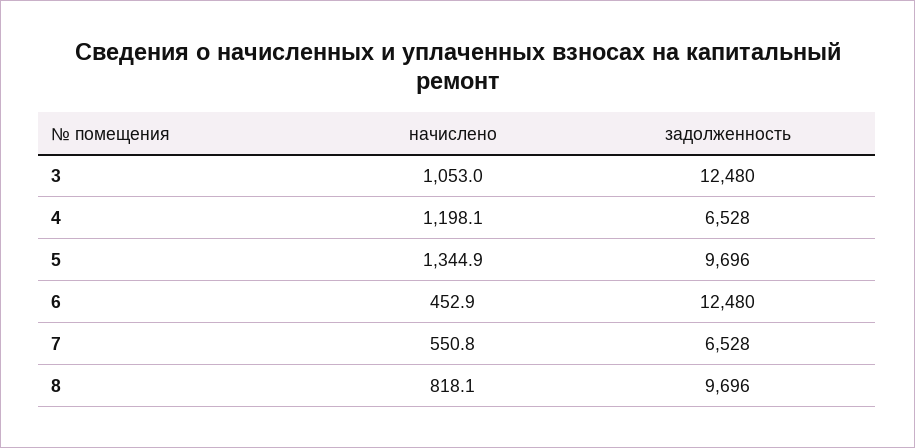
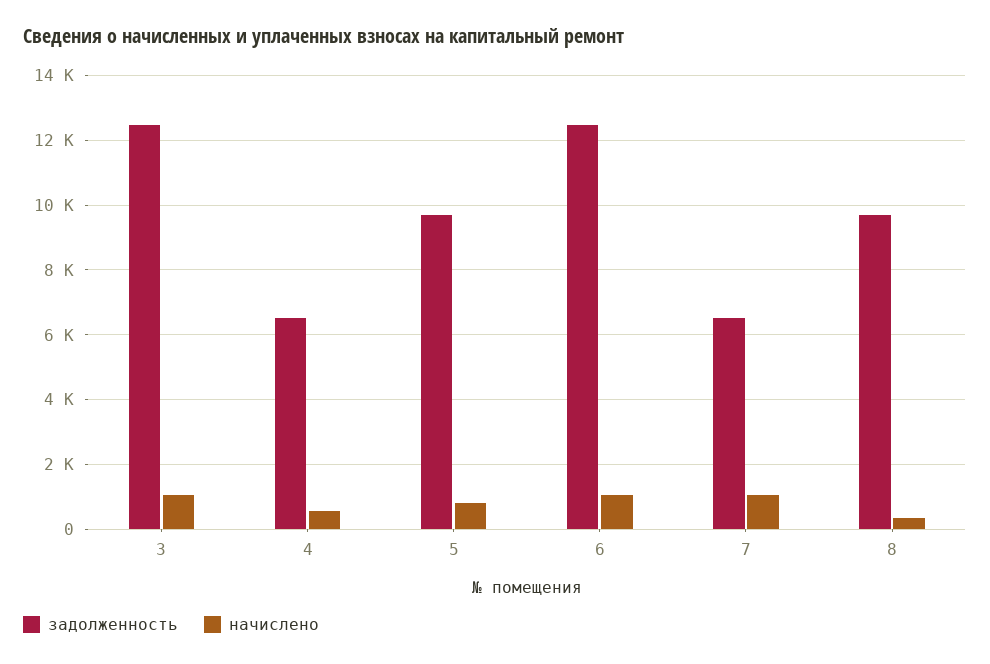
  {
    "начислено": {
      "3": 1053,
-     "4": 1198.1,
+     "4": 600,
-     "5": 1344.9,
+     "5": 800,
-     "6": 452.9,
+     "6": 1000,
-     "7": 550.8,
+     "7": 1000,
-     "8": 818.1
+     "8": 400
    },
    "задолженность": {
      "3": 12480,
      "4": 6528,
      "5": 9696,
      "6": 12480,
      "7": 6528,
      "8": 9696
    }
  }

